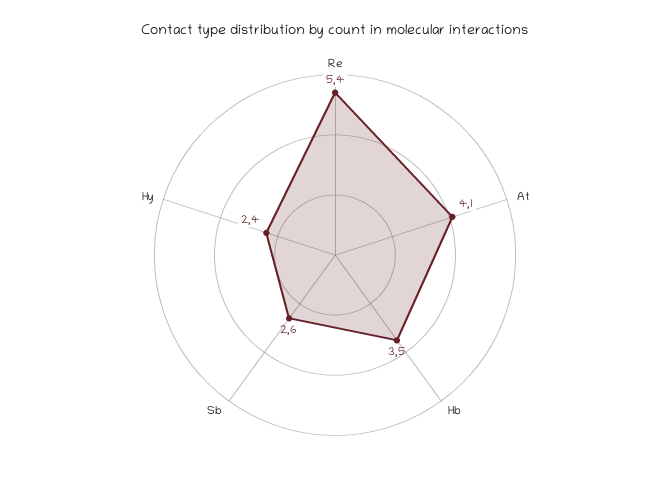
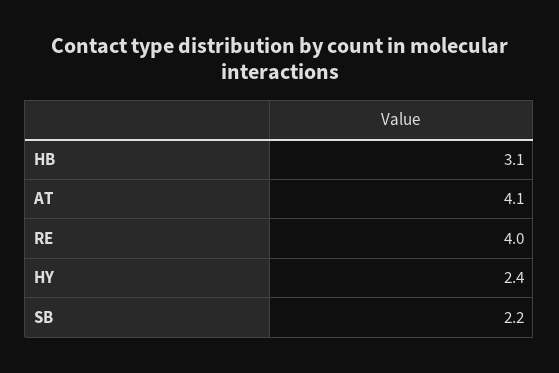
  {
-   "Re": 5.4,
+   "Re": 4,
    "At": 4.1,
-   "Hb": 3.5,
+   "Hb": 3.1,
-   "Sb": 2.6,
+   "Sb": 2.2,
    "Hy": 2.4
  }

